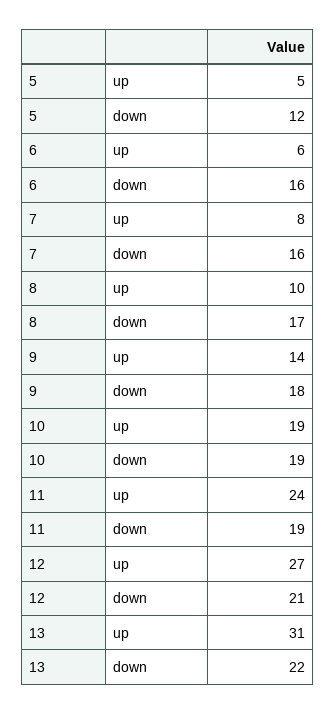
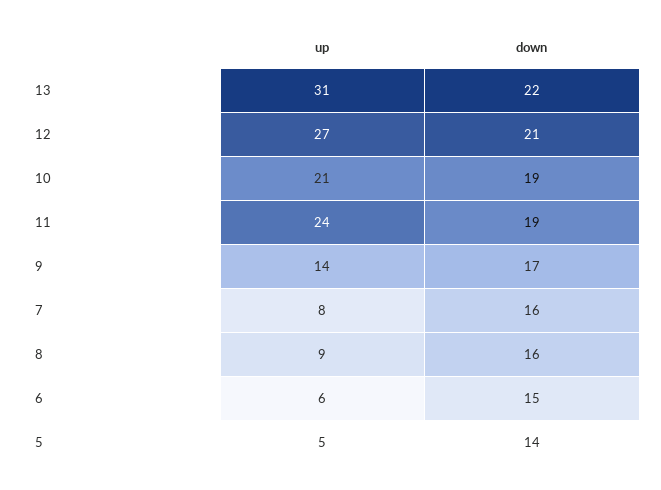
  {
    "5": {
      "up": 5,
-     "down": 12
+     "down": 14
    },
    "6": {
      "up": 6,
-     "down": 16
+     "down": 15
    },
    "7": {
      "up": 8,
      "down": 16
    },
    "8": {
-     "up": 10,
+     "up": 9,
-     "down": 17
+     "down": 16
    },
    "9": {
      "up": 14,
-     "down": 18
+     "down": 17
    },
    "10": {
-     "up": 19,
+     "up": 21,
      "down": 19
    },
    "11": {
      "up": 24,
      "down": 19
    },
    "12": {
      "up": 27,
      "down": 21
    },
    "13": {
      "up": 31,
      "down": 22
    }
  }

